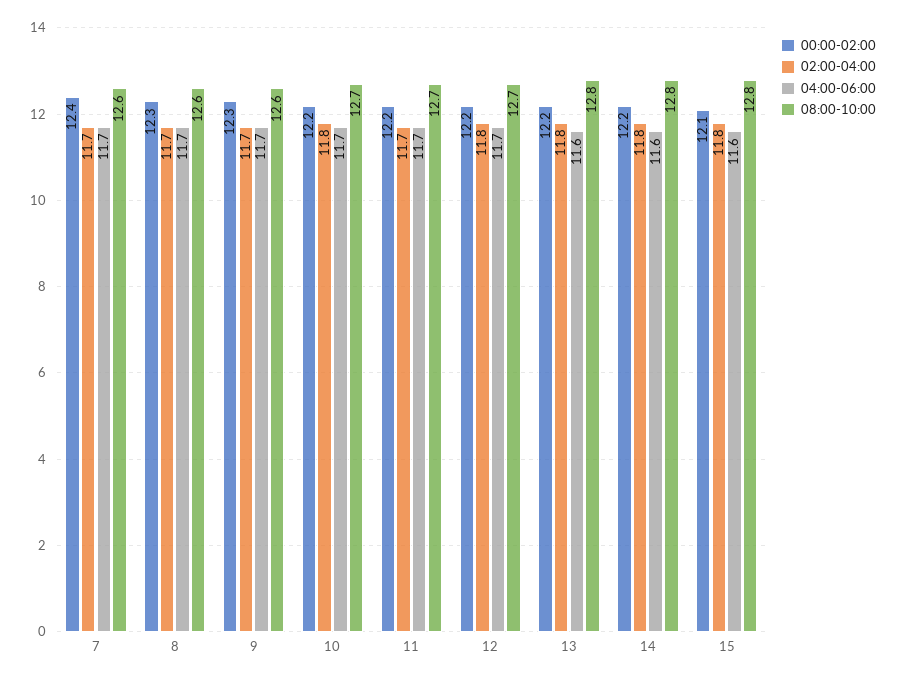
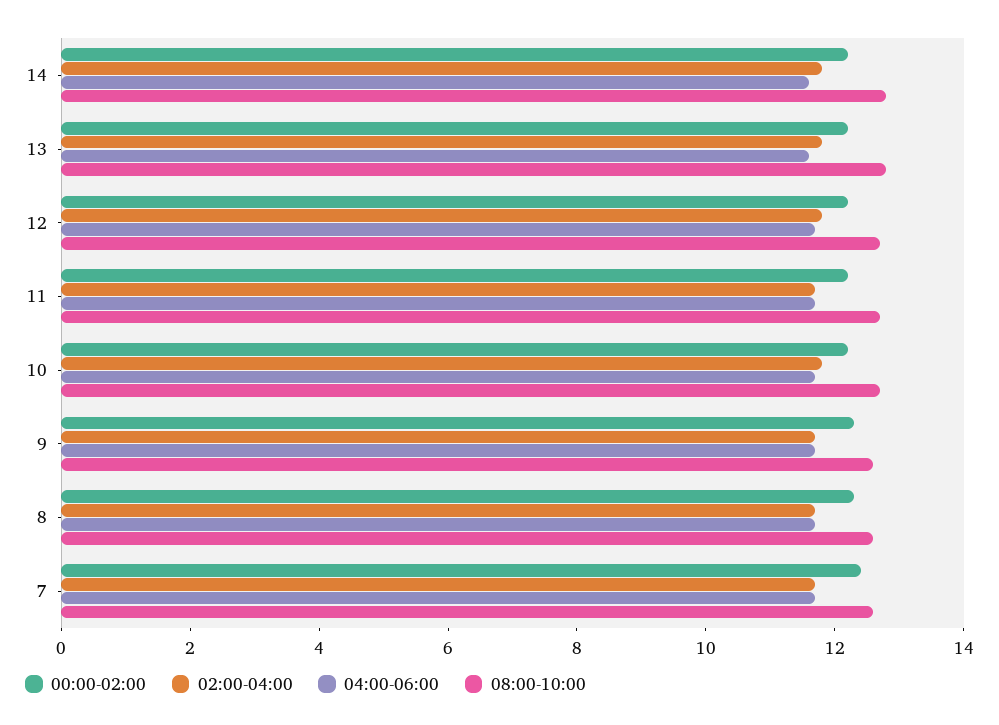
  {
    "00:00-02:00": {
      "7": 12.4,
      "8": 12.3,
      "9": 12.3,
      "10": 12.2,
      "11": 12.2,
      "12": 12.2,
      "13": 12.2,
-     "14": 12.2,
+     "14": 12.2
-     "15": 12.1
    },
    "02:00-04:00": {
      "7": 11.7,
      "8": 11.7,
      "9": 11.7,
      "10": 11.8,
      "11": 11.7,
      "12": 11.8,
      "13": 11.8,
-     "14": 11.8,
+     "14": 11.8
-     "15": 11.8
    },
    "04:00-06:00": {
      "7": 11.7,
      "8": 11.7,
      "9": 11.7,
      "10": 11.7,
      "11": 11.7,
      "12": 11.7,
      "13": 11.6,
-     "14": 11.6,
+     "14": 11.6
-     "15": 11.6
    },
    "08:00-10:00": {
      "7": 12.6,
      "8": 12.6,
      "9": 12.6,
      "10": 12.7,
      "11": 12.7,
      "12": 12.7,
      "13": 12.8,
-     "14": 12.8,
+     "14": 12.8
-     "15": 12.8
    }
  }

